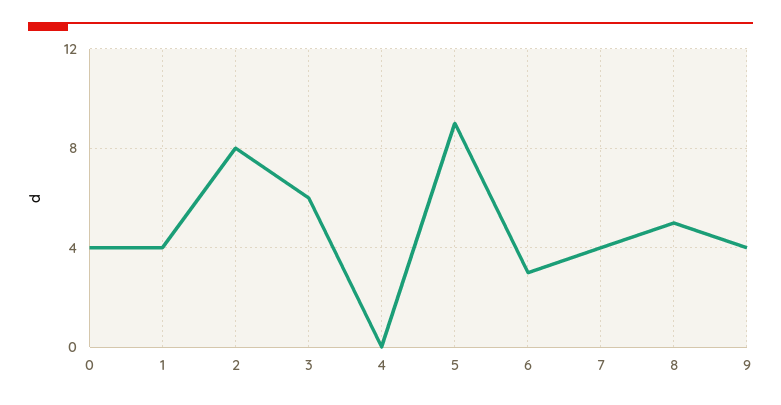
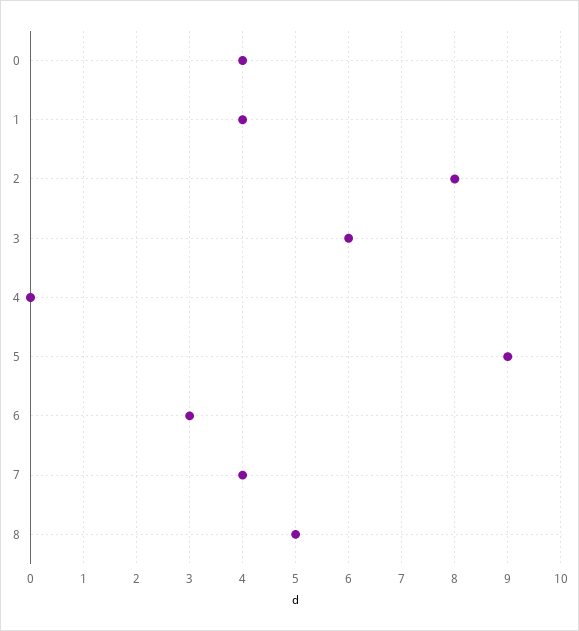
  {
    "0": 4,
    "1": 4,
    "2": 8,
    "3": 6,
    "4": 0,
    "5": 9,
    "6": 3,
    "7": 4,
-   "8": 5,
+   "8": 5
-   "9": 4
  }

